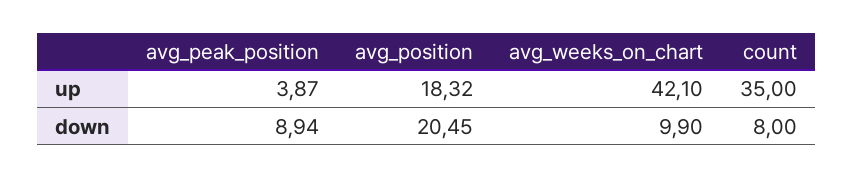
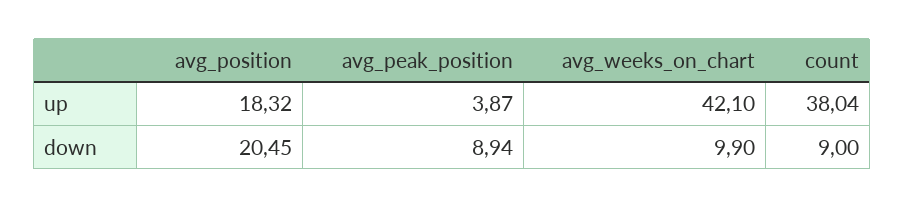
  {
    "avg_peak_position": {
      "up": 3.87,
      "down": 8.94
    },
    "avg_position": {
      "up": 18.32,
      "down": 20.45
    },
    "avg_weeks_on_chart": {
      "up": 42.1,
      "down": 9.9
    },
    "count": {
-     "up": 35,
+     "up": 38.04,
-     "down": 8
+     "down": 9
    }
  }

